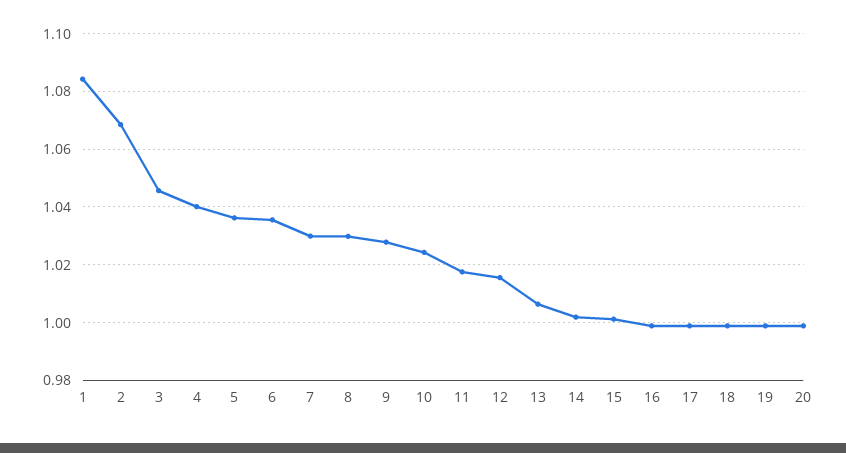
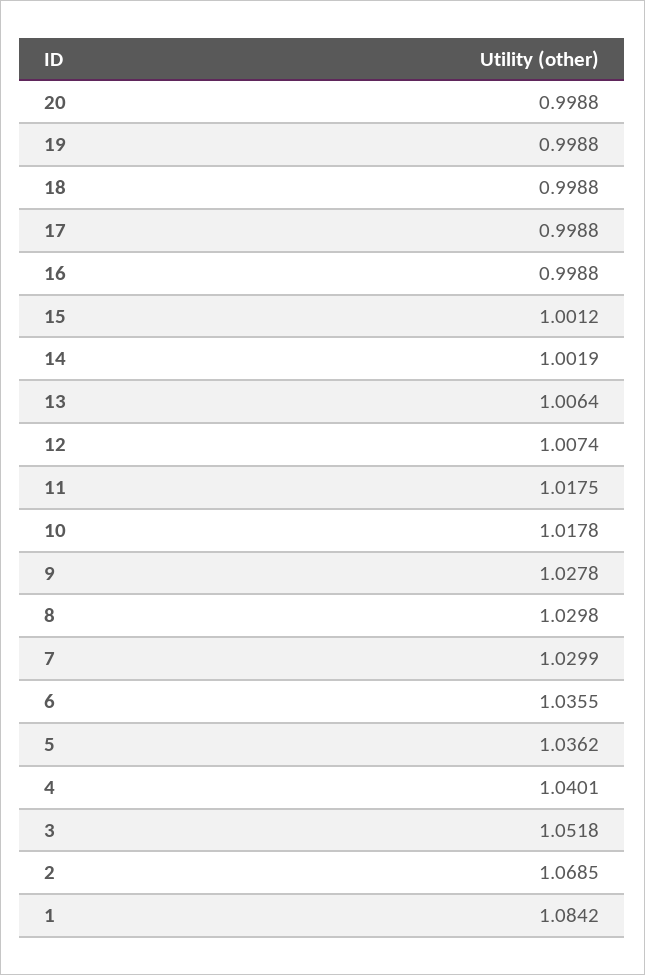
  {
    "1": 1.0842,
    "2": 1.0685,
-   "3": 1.045,
+   "3": 1.0518,
    "4": 1.0401,
    "5": 1.0362,
    "6": 1.0355,
    "7": 1.0299,
    "8": 1.0298,
    "9": 1.0278,
-   "10": 1.025,
+   "10": 1.0178,
    "11": 1.0175,
-   "12": 1.015,
+   "12": 1.0074,
    "13": 1.0064,
    "14": 1.0019,
    "15": 1.0012,
    "16": 0.9988,
    "17": 0.9988,
    "18": 0.9988,
    "19": 0.9988,
    "20": 0.9988
  }

